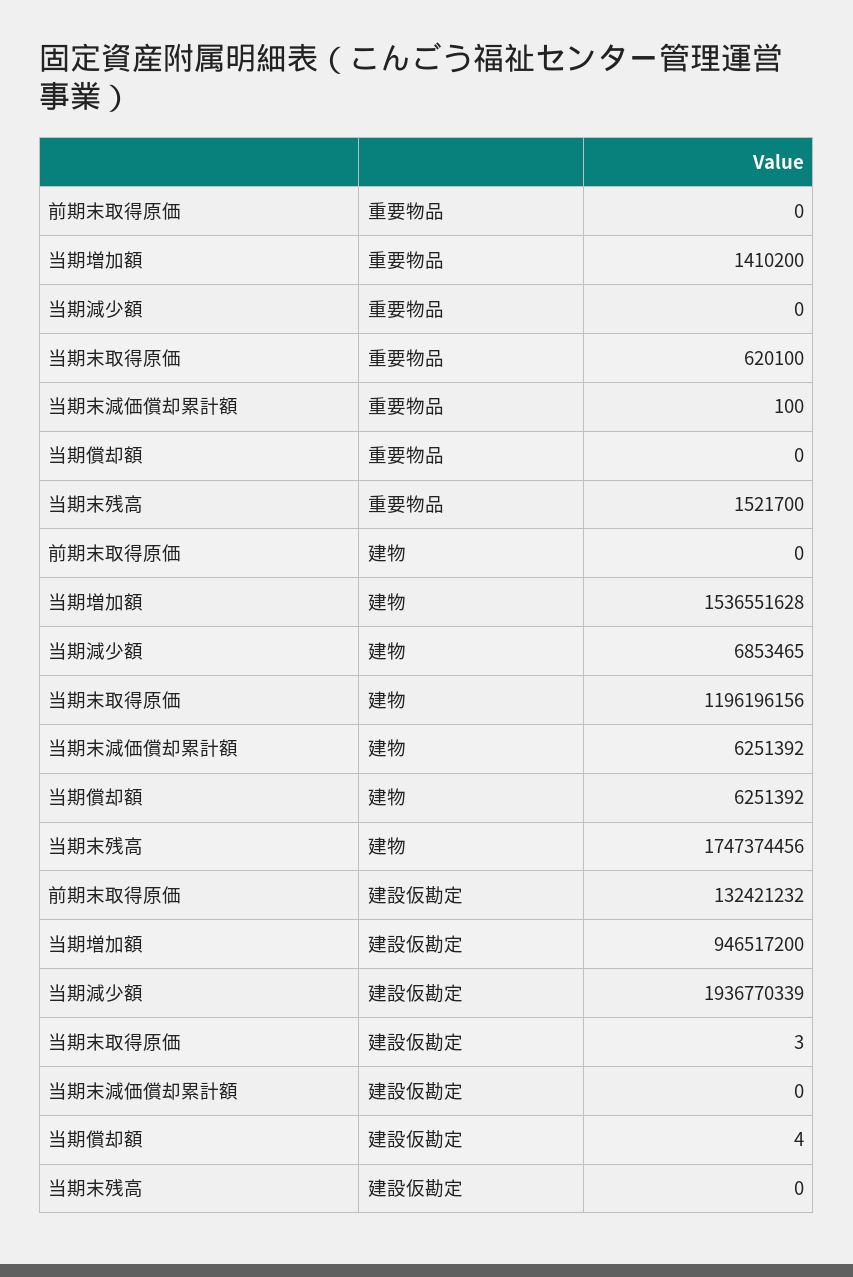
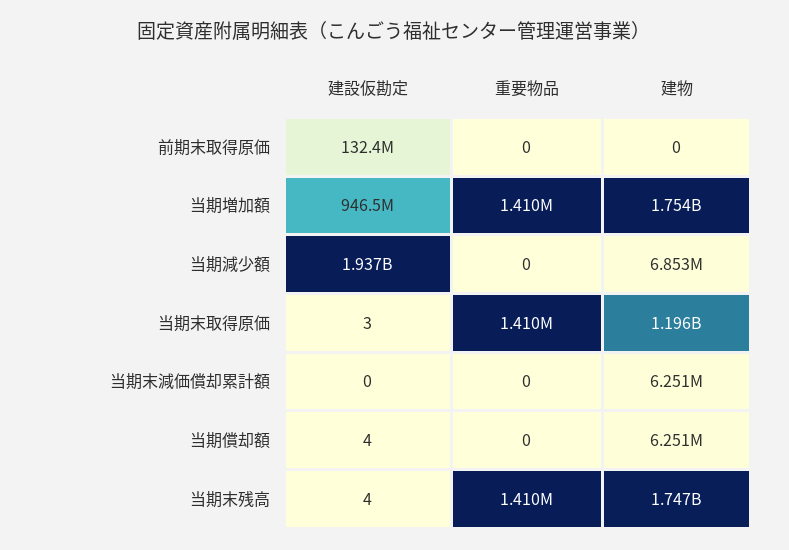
  {
    "前期末取得原価": {
      "重要物品": 0,
      "建物": 0,
      "建設仮勘定": 132421232
    },
    "当期増加額": {
      "重要物品": 1410200,
-     "建物": 1536551628,
+     "建物": 1754000000,
      "建設仮勘定": 946517200
    },
    "当期減少額": {
      "重要物品": 0,
      "建物": 6853465,
      "建設仮勘定": 1936770339
    },
    "当期末取得原価": {
-     "重要物品": 620100,
+     "重要物品": 1410000,
      "建物": 1196196156,
      "建設仮勘定": 3
    },
    "当期末減価償却累計額": {
-     "重要物品": 100,
+     "重要物品": 0,
      "建物": 6251392,
      "建設仮勘定": 0
    },
    "当期償却額": {
      "重要物品": 0,
      "建物": 6251392,
      "建設仮勘定": 4
    },
    "当期末残高": {
-     "重要物品": 1521700,
+     "重要物品": 1410000,
      "建物": 1747374456,
-     "建設仮勘定": 0
+     "建設仮勘定": 4
    }
  }

